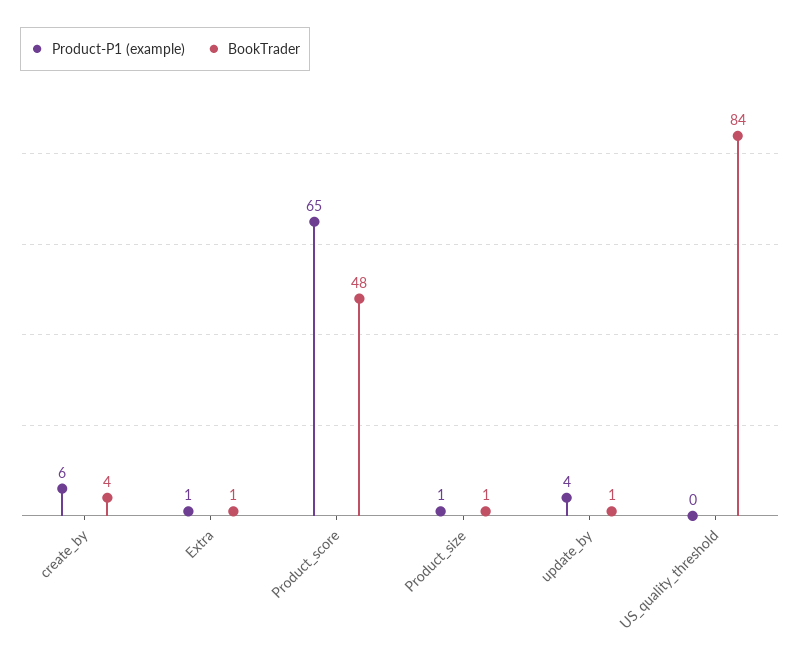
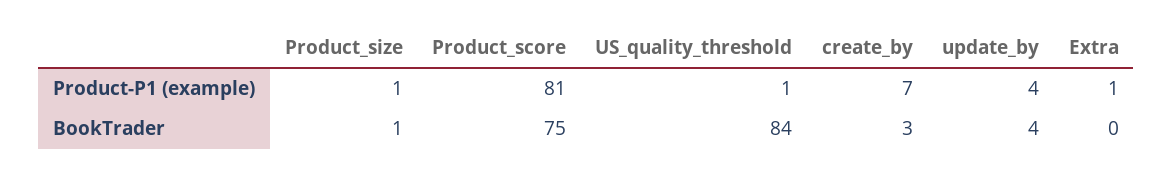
  {
    "Product-P1 (example)": {
-     "create_by": 6,
+     "create_by": 7,
      "Extra": 1,
-     "Product_score": 65,
+     "Product_score": 81,
      "Product_size": 1,
      "update_by": 4,
-     "US_quality_threshold": 0
+     "US_quality_threshold": 1
    },
    "BookTrader": {
-     "create_by": 4,
+     "create_by": 3,
-     "Extra": 1,
+     "Extra": 0,
-     "Product_score": 48,
+     "Product_score": 75,
      "Product_size": 1,
-     "update_by": 1,
+     "update_by": 4,
      "US_quality_threshold": 84
    }
  }

